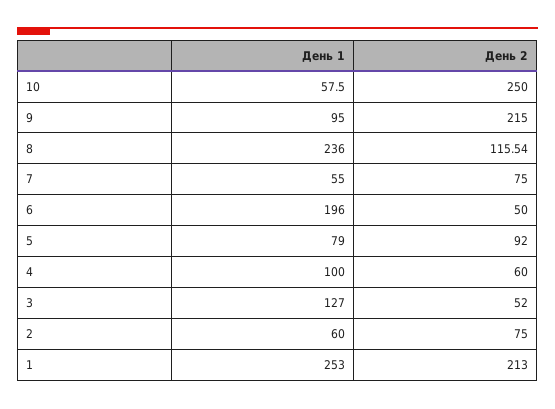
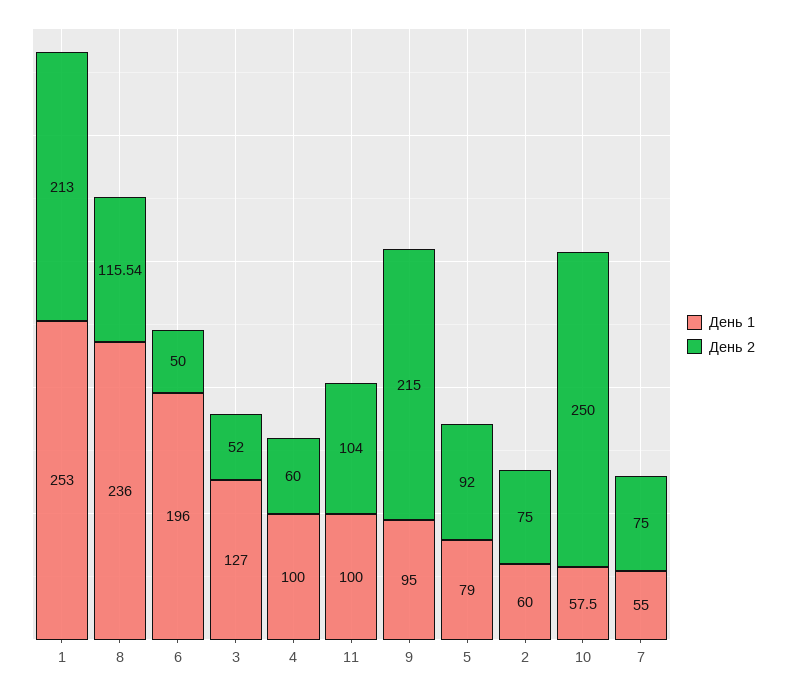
  {
    "День 1": {
      "10": 57.5,
      "9": 95,
      "8": 236,
      "7": 55,
      "6": 196,
      "5": 79,
      "4": 100,
      "3": 127,
      "2": 60,
-     "1": 253
+     "1": 253,
+     "11": 100
    },
    "День 2": {
      "10": 250,
      "9": 215,
      "8": 115.54,
      "7": 75,
      "6": 50,
      "5": 92,
      "4": 60,
      "3": 52,
      "2": 75,
-     "1": 213
+     "1": 213,
+     "11": 104
    }
  }

